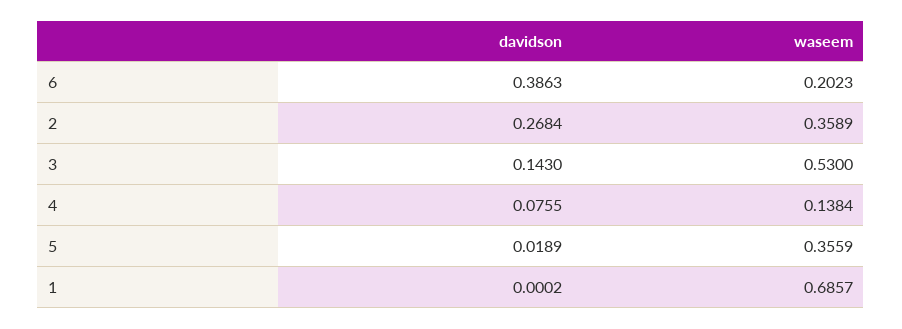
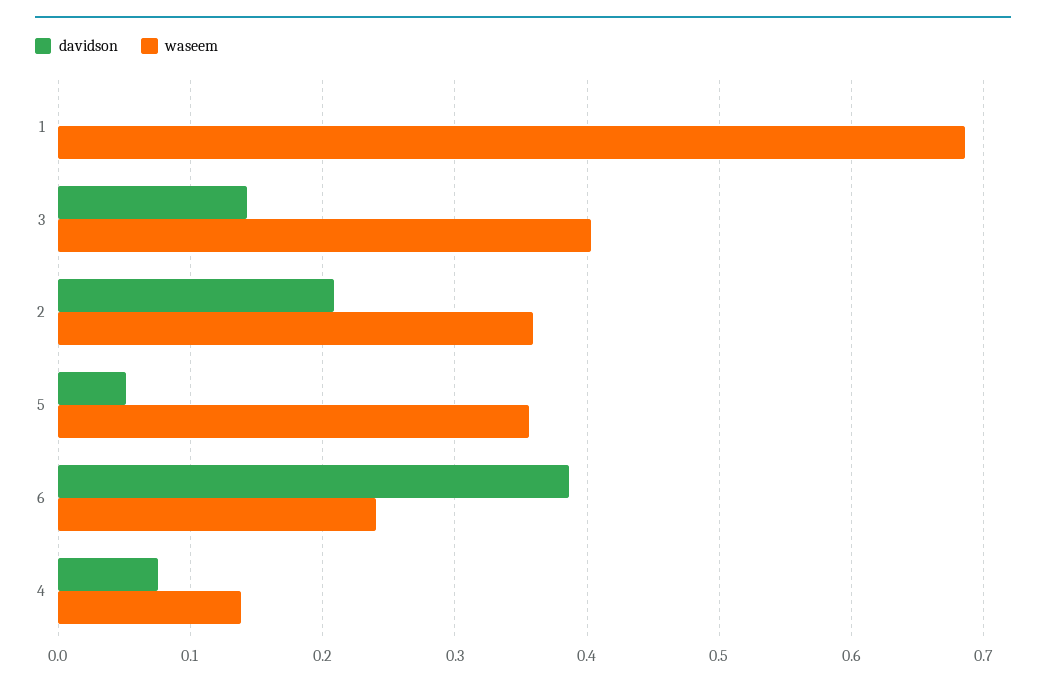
  {
    "davidson": {
      "6": 0.3863,
-     "2": 0.2684,
+     "2": 0.21,
      "3": 0.143,
      "4": 0.0755,
-     "5": 0.0189,
+     "5": 0.05,
      "1": 0.0002
    },
    "waseem": {
-     "6": 0.2023,
+     "6": 0.24,
      "2": 0.3589,
-     "3": 0.53,
+     "3": 0.4,
      "4": 0.1384,
      "5": 0.3559,
      "1": 0.6857
    }
  }

